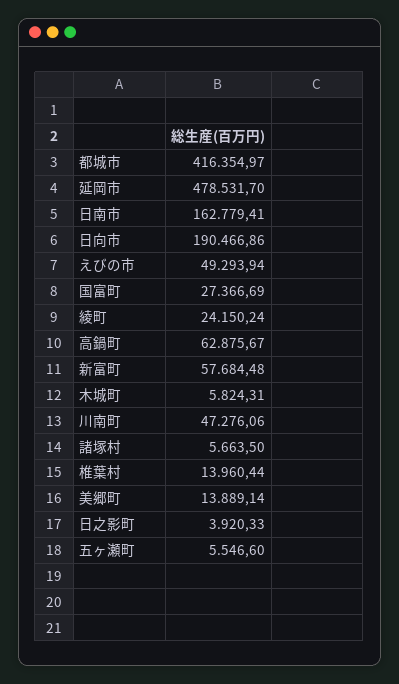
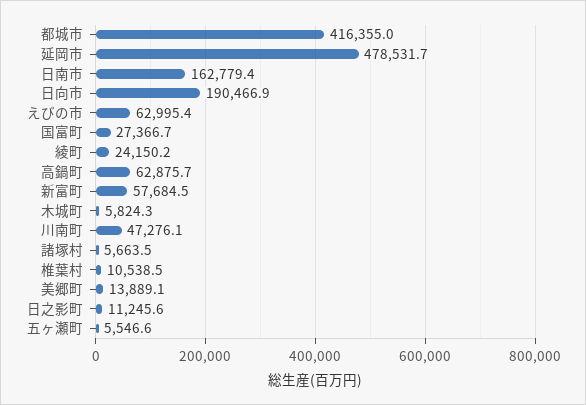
  {
    "都城市": 416354.97,
    "延岡市": 478531.7,
    "日南市": 162779.41,
    "日向市": 190466.86,
-   "えびの市": 49293.94,
+   "えびの市": 62995.4,
    "国富町": 27366.69,
    "綾町": 24150.24,
    "高鍋町": 62875.67,
    "新富町": 57684.48,
    "木城町": 5824.31,
    "川南町": 47276.06,
    "諸塚村": 5663.5,
-   "椎葉村": 13960.44,
+   "椎葉村": 10538.5,
    "美郷町": 13889.14,
-   "日之影町": 3920.33,
+   "日之影町": 11245.6,
    "五ヶ瀬町": 5546.6
  }

